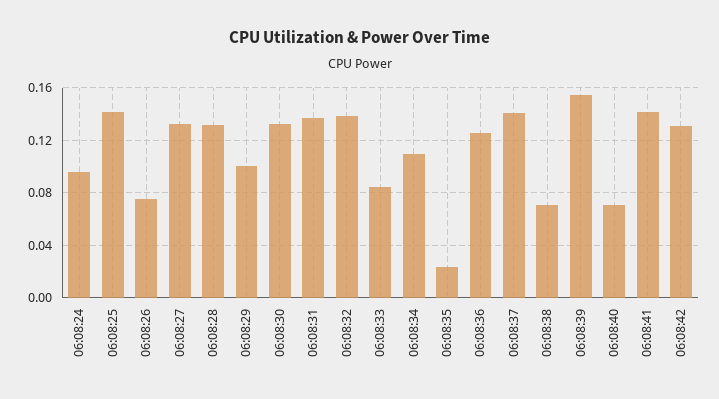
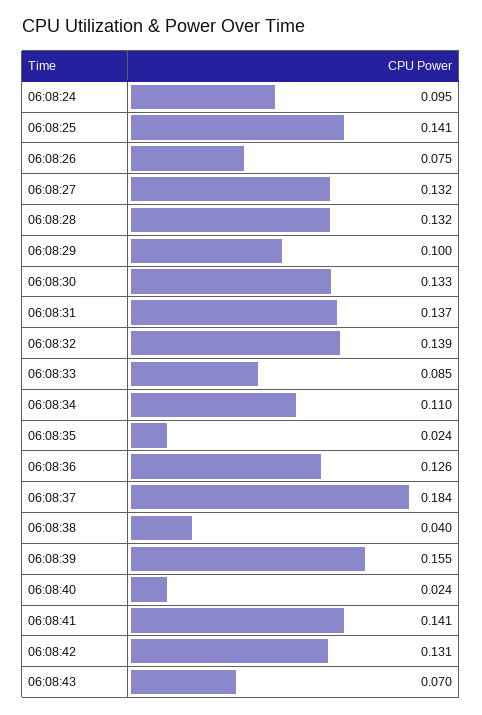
  {
    "06:08:24": 0.095,
    "06:08:25": 0.141,
    "06:08:26": 0.075,
    "06:08:27": 0.132,
    "06:08:28": 0.132,
    "06:08:29": 0.1,
    "06:08:30": 0.133,
    "06:08:31": 0.137,
    "06:08:32": 0.139,
    "06:08:33": 0.085,
    "06:08:34": 0.11,
    "06:08:35": 0.024,
    "06:08:36": 0.126,
-   "06:08:37": 0.14,
+   "06:08:37": 0.184,
-   "06:08:38": 0.07,
+   "06:08:38": 0.04,
    "06:08:39": 0.155,
-   "06:08:40": 0.07,
+   "06:08:40": 0.024,
    "06:08:41": 0.141,
-   "06:08:42": 0.131
+   "06:08:42": 0.131,
+   "06:08:43": 0.07
  }

